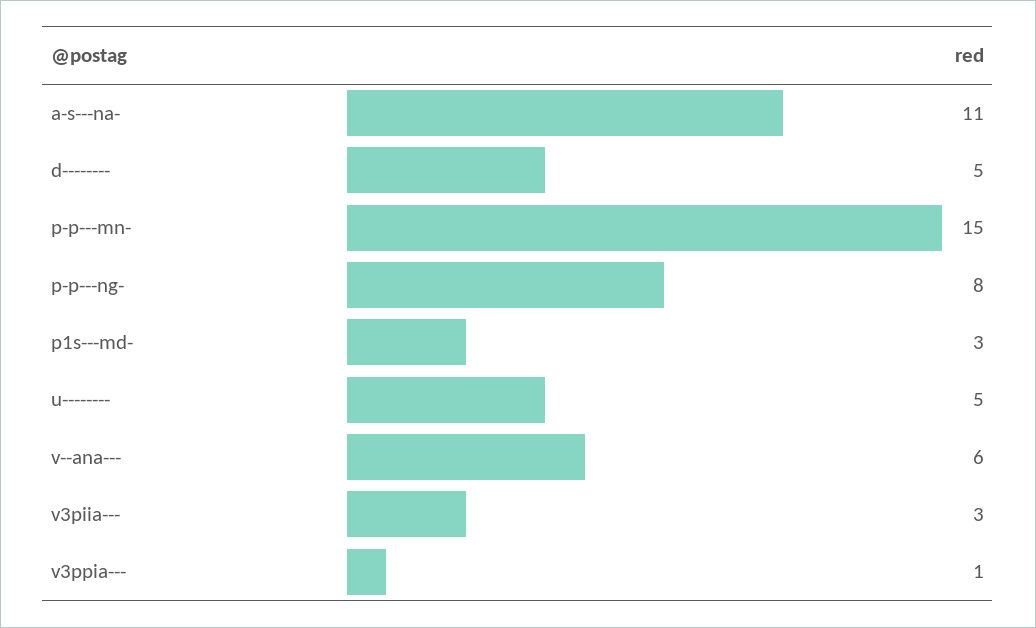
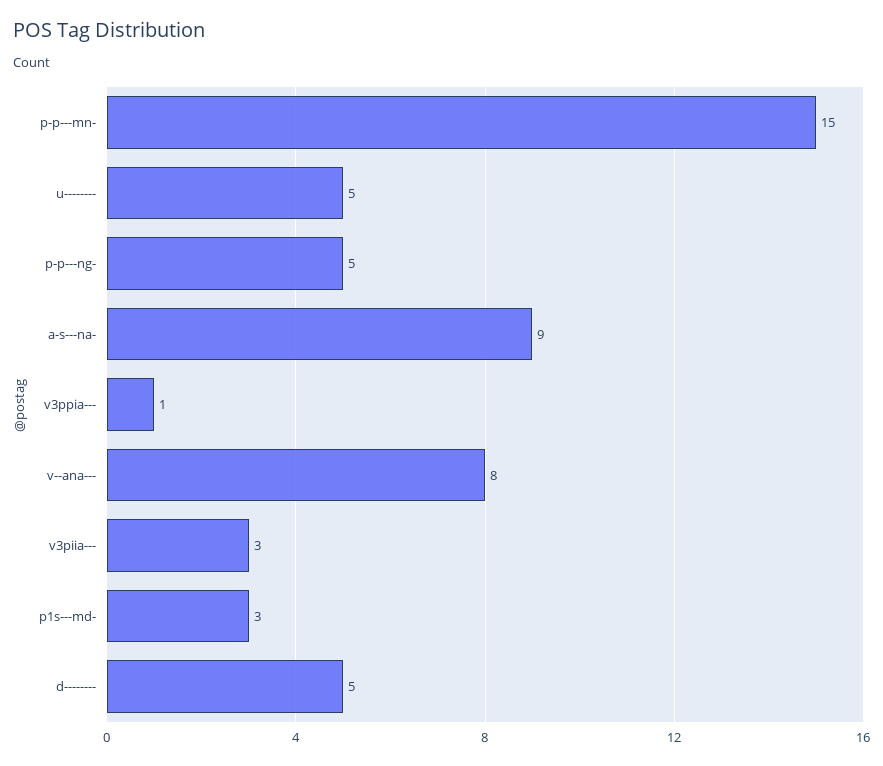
  {
-   "a-s---na-": 11,
+   "a-s---na-": 9,
    "d--------": 5,
    "p-p---mn-": 15,
-   "p-p---ng-": 8,
+   "p-p---ng-": 5,
    "p1s---md-": 3,
    "u--------": 5,
-   "v--ana---": 6,
+   "v--ana---": 8,
    "v3piia---": 3,
    "v3ppia---": 1
  }

